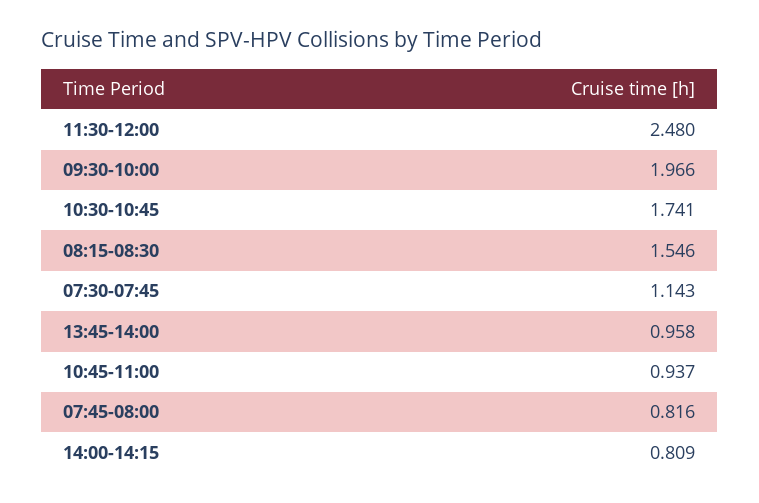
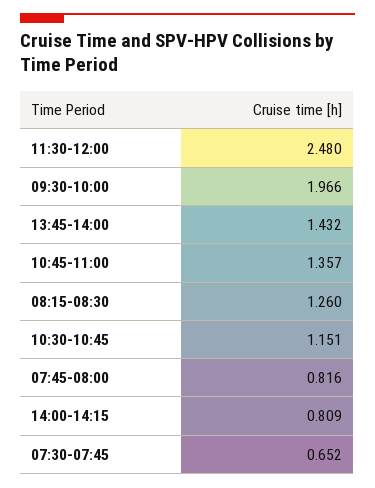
  {
    "11:30-12:00": 2.48,
    "09:30-10:00": 1.966,
-   "10:30-10:45": 1.741,
+   "10:30-10:45": 1.151,
-   "08:15-08:30": 1.546,
+   "08:15-08:30": 1.26,
-   "07:30-07:45": 1.143,
+   "07:30-07:45": 0.652,
-   "13:45-14:00": 0.958,
+   "13:45-14:00": 1.432,
-   "10:45-11:00": 0.937,
+   "10:45-11:00": 1.357,
    "07:45-08:00": 0.816,
    "14:00-14:15": 0.809
  }

